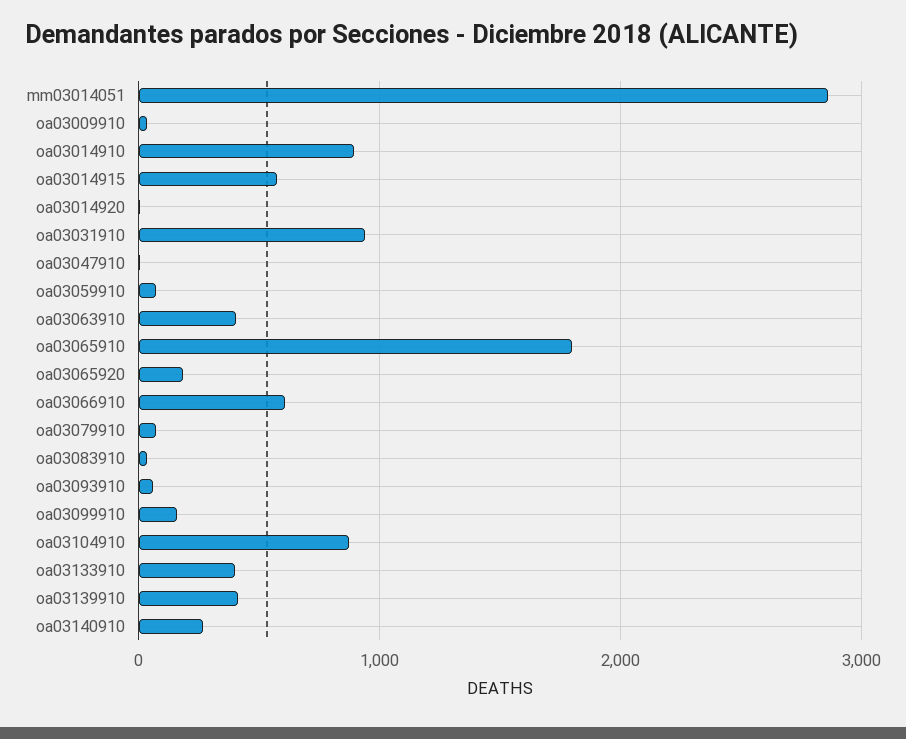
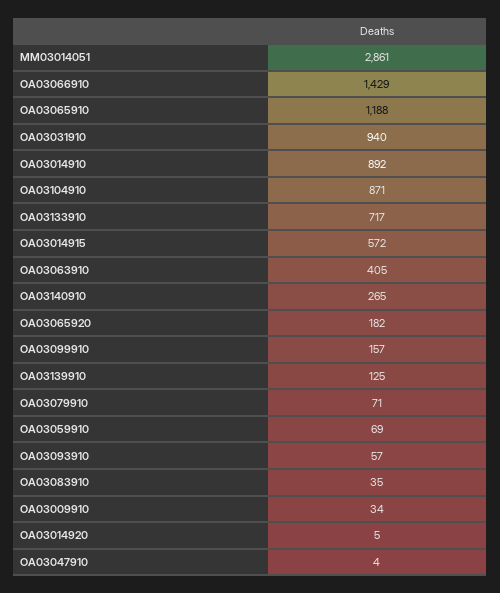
  {
    "mm03014051": 2861,
    "oa03009910": 34,
    "oa03014910": 892,
    "oa03014915": 572,
    "oa03014920": 5,
    "oa03031910": 940,
    "oa03047910": 4,
    "oa03059910": 69,
    "oa03063910": 405,
-   "oa03065910": 1800,
+   "oa03065910": 1188,
    "oa03065920": 182,
-   "oa03066910": 600,
+   "oa03066910": 1429,
    "oa03079910": 71,
    "oa03083910": 35,
    "oa03093910": 57,
    "oa03099910": 157,
    "oa03104910": 871,
-   "oa03133910": 400,
+   "oa03133910": 717,
-   "oa03139910": 400,
+   "oa03139910": 125,
    "oa03140910": 265
  }

